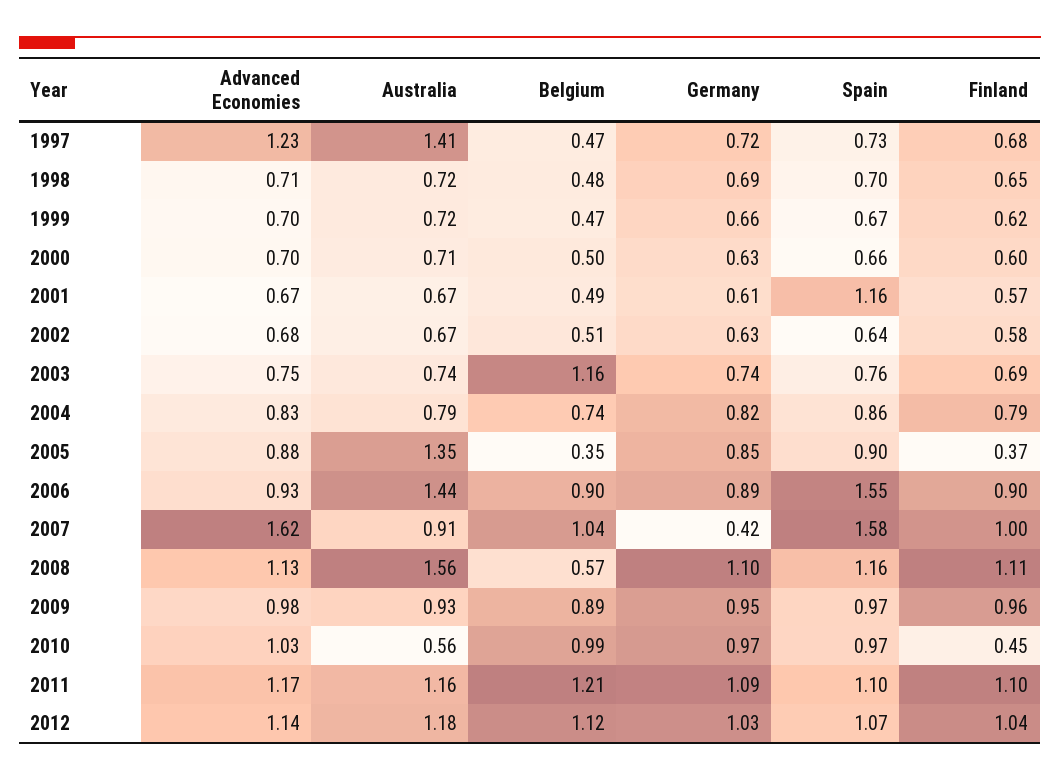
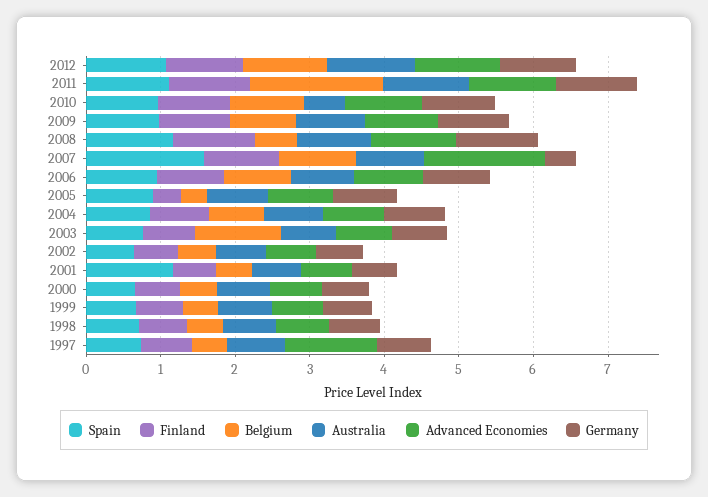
  {
    "Advanced Economies": {
      "1997": 1.23,
      "1998": 0.71,
      "1999": 0.7,
      "2000": 0.7,
      "2001": 0.67,
      "2002": 0.68,
      "2003": 0.75,
      "2004": 0.83,
      "2005": 0.88,
      "2006": 0.93,
      "2007": 1.62,
      "2008": 1.13,
      "2009": 0.98,
      "2010": 1.03,
      "2011": 1.17,
      "2012": 1.14
    },
    "Australia": {
-     "1997": 1.41,
+     "1997": 0.8,
      "1998": 0.72,
      "1999": 0.72,
      "2000": 0.71,
      "2001": 0.67,
      "2002": 0.67,
      "2003": 0.74,
      "2004": 0.79,
-     "2005": 1.35,
+     "2005": 0.8,
-     "2006": 1.44,
+     "2006": 0.8,
      "2007": 0.91,
-     "2008": 1.56,
+     "2008": 1,
      "2009": 0.93,
      "2010": 0.56,
      "2011": 1.16,
      "2012": 1.18
    },
    "Belgium": {
      "1997": 0.47,
      "1998": 0.48,
      "1999": 0.47,
      "2000": 0.5,
      "2001": 0.49,
      "2002": 0.51,
      "2003": 1.16,
      "2004": 0.74,
      "2005": 0.35,
      "2006": 0.9,
      "2007": 1.04,
      "2008": 0.57,
      "2009": 0.89,
      "2010": 0.99,
-     "2011": 1.21,
+     "2011": 1.8,
      "2012": 1.12
    },
    "Germany": {
      "1997": 0.72,
      "1998": 0.69,
      "1999": 0.66,
      "2000": 0.63,
      "2001": 0.61,
      "2002": 0.63,
      "2003": 0.74,
      "2004": 0.82,
      "2005": 0.85,
      "2006": 0.89,
      "2007": 0.42,
      "2008": 1.1,
      "2009": 0.95,
      "2010": 0.97,
      "2011": 1.09,
      "2012": 1.03
    },
    "Spain": {
      "1997": 0.73,
      "1998": 0.7,
      "1999": 0.67,
      "2000": 0.66,
      "2001": 1.16,
      "2002": 0.64,
      "2003": 0.76,
      "2004": 0.86,
      "2005": 0.9,
-     "2006": 1.55,
+     "2006": 1,
      "2007": 1.58,
      "2008": 1.16,
      "2009": 0.97,
      "2010": 0.97,
      "2011": 1.1,
      "2012": 1.07
    },
    "Finland": {
      "1997": 0.68,
      "1998": 0.65,
      "1999": 0.62,
      "2000": 0.6,
      "2001": 0.57,
      "2002": 0.58,
      "2003": 0.69,
      "2004": 0.79,
      "2005": 0.37,
      "2006": 0.9,
      "2007": 1,
      "2008": 1.11,
      "2009": 0.96,
-     "2010": 0.45,
+     "2010": 1,
      "2011": 1.1,
      "2012": 1.04
    }
  }

